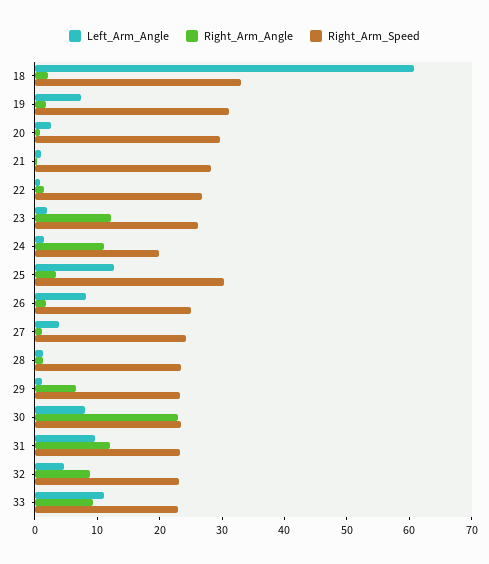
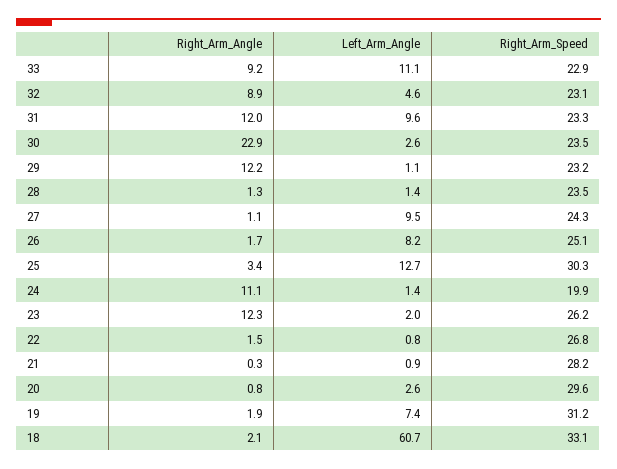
  {
    "Left_Arm_Angle": {
      "18": 60.7,
      "19": 7.4,
      "20": 2.6,
      "21": 0.9,
      "22": 0.8,
      "23": 2,
      "24": 1.4,
      "25": 12.7,
      "26": 8.2,
-     "27": 4,
+     "27": 9.5,
      "28": 1.4,
      "29": 1.1,
-     "30": 8,
+     "30": 2.6,
      "31": 9.6,
      "32": 4.6,
      "33": 11.1
    },
    "Right_Arm_Angle": {
      "18": 2.1,
      "19": 1.9,
      "20": 0.8,
      "21": 0.3,
      "22": 1.5,
      "23": 12.3,
      "24": 11.1,
      "25": 3.4,
      "26": 1.7,
      "27": 1.1,
      "28": 1.3,
-     "29": 6,
+     "29": 12.2,
      "30": 22.9,
      "31": 12,
      "32": 8.9,
      "33": 9.2
    },
    "Right_Arm_Speed": {
      "18": 33.1,
      "19": 31.2,
      "20": 29.6,
      "21": 28.2,
      "22": 26.8,
      "23": 26.2,
      "24": 19.9,
      "25": 30.3,
      "26": 25.1,
      "27": 24.3,
      "28": 23.5,
      "29": 23.2,
      "30": 23.5,
      "31": 23.3,
      "32": 23.1,
      "33": 22.9
    }
  }

